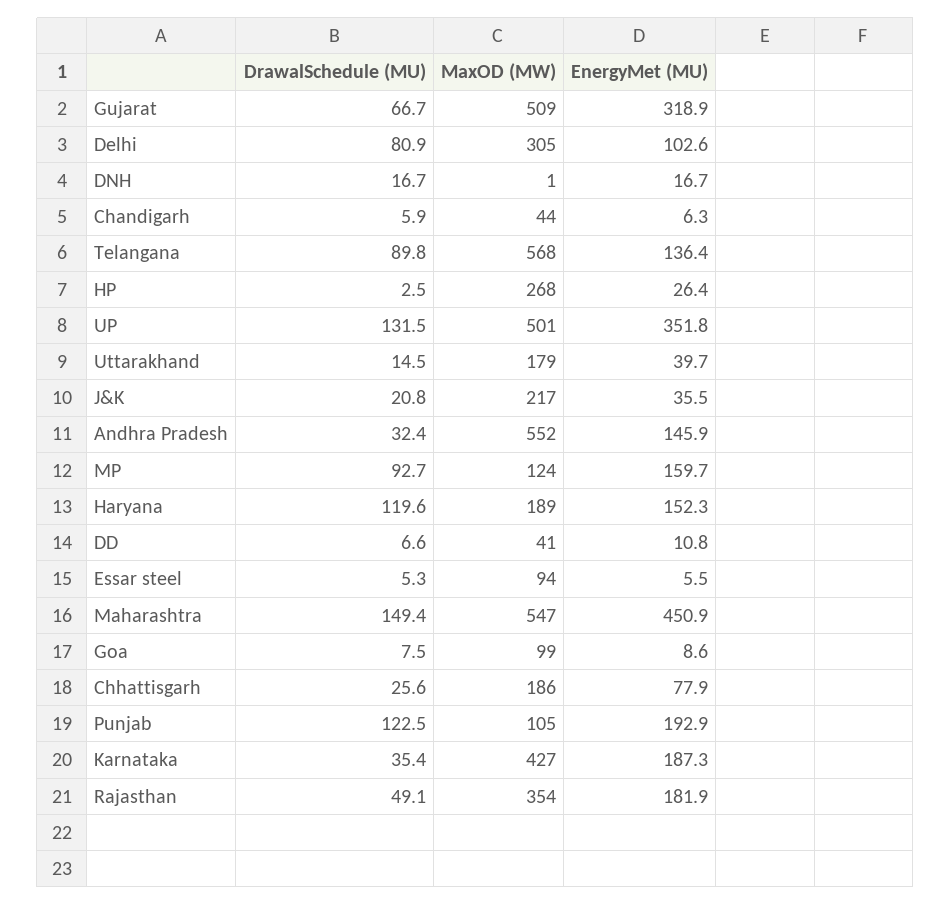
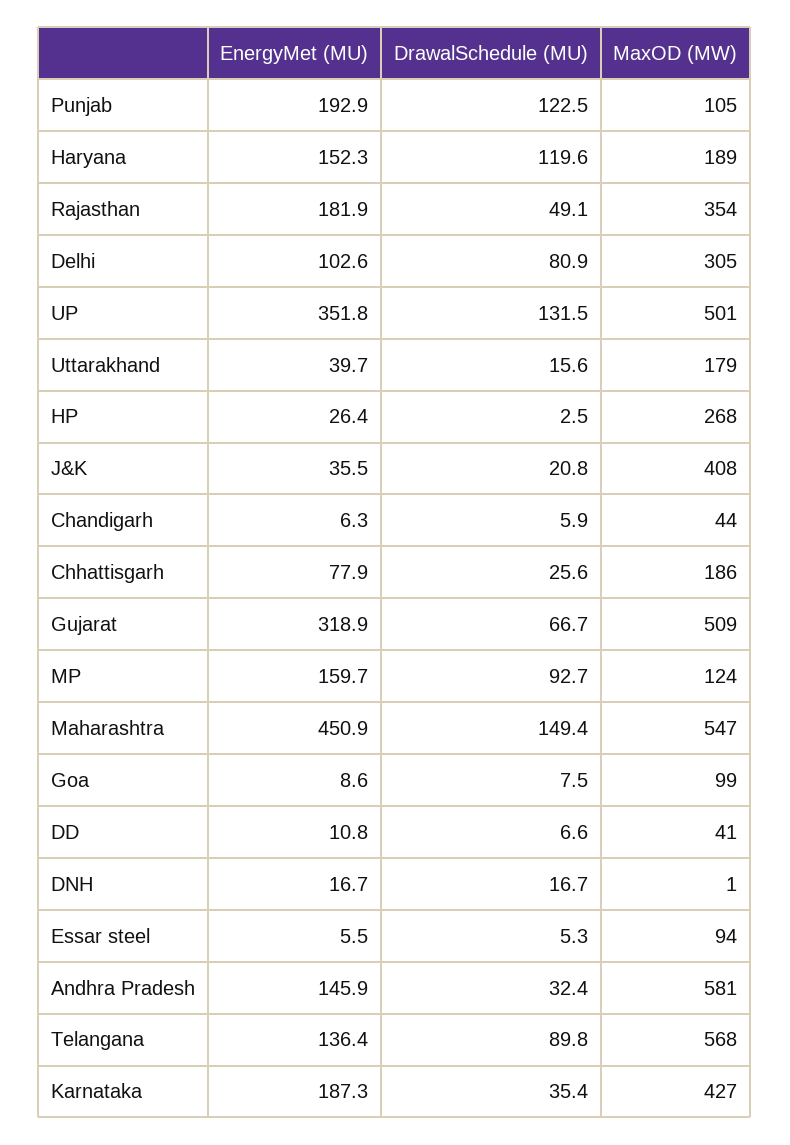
  {
    "DrawalSchedule (MU)": {
      "Gujarat": 66.7,
      "Delhi": 80.9,
      "DNH": 16.7,
      "Chandigarh": 5.9,
      "Telangana": 89.8,
      "HP": 2.5,
      "UP": 131.5,
-     "Uttarakhand": 14.5,
+     "Uttarakhand": 15.6,
      "J&K": 20.8,
      "Andhra Pradesh": 32.4,
      "MP": 92.7,
      "Haryana": 119.6,
      "DD": 6.6,
      "Essar steel": 5.3,
      "Maharashtra": 149.4,
      "Goa": 7.5,
      "Chhattisgarh": 25.6,
      "Punjab": 122.5,
      "Karnataka": 35.4,
      "Rajasthan": 49.1
    },
    "MaxOD (MW)": {
      "Gujarat": 509,
      "Delhi": 305,
      "DNH": 1,
      "Chandigarh": 44,
      "Telangana": 568,
      "HP": 268,
      "UP": 501,
      "Uttarakhand": 179,
-     "J&K": 217,
+     "J&K": 408,
-     "Andhra Pradesh": 552,
+     "Andhra Pradesh": 581,
      "MP": 124,
      "Haryana": 189,
      "DD": 41,
      "Essar steel": 94,
      "Maharashtra": 547,
      "Goa": 99,
      "Chhattisgarh": 186,
      "Punjab": 105,
      "Karnataka": 427,
      "Rajasthan": 354
    },
    "EnergyMet (MU)": {
      "Gujarat": 318.9,
      "Delhi": 102.6,
      "DNH": 16.7,
      "Chandigarh": 6.3,
      "Telangana": 136.4,
      "HP": 26.4,
      "UP": 351.8,
      "Uttarakhand": 39.7,
      "J&K": 35.5,
      "Andhra Pradesh": 145.9,
      "MP": 159.7,
      "Haryana": 152.3,
      "DD": 10.8,
      "Essar steel": 5.5,
      "Maharashtra": 450.9,
      "Goa": 8.6,
      "Chhattisgarh": 77.9,
      "Punjab": 192.9,
      "Karnataka": 187.3,
      "Rajasthan": 181.9
    }
  }

